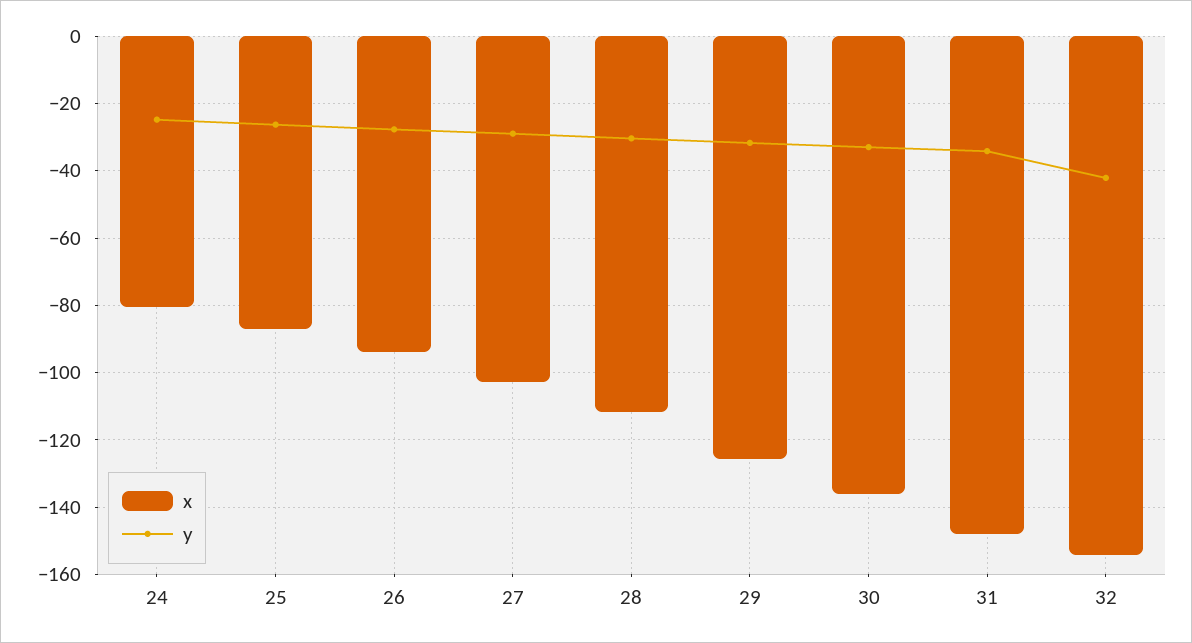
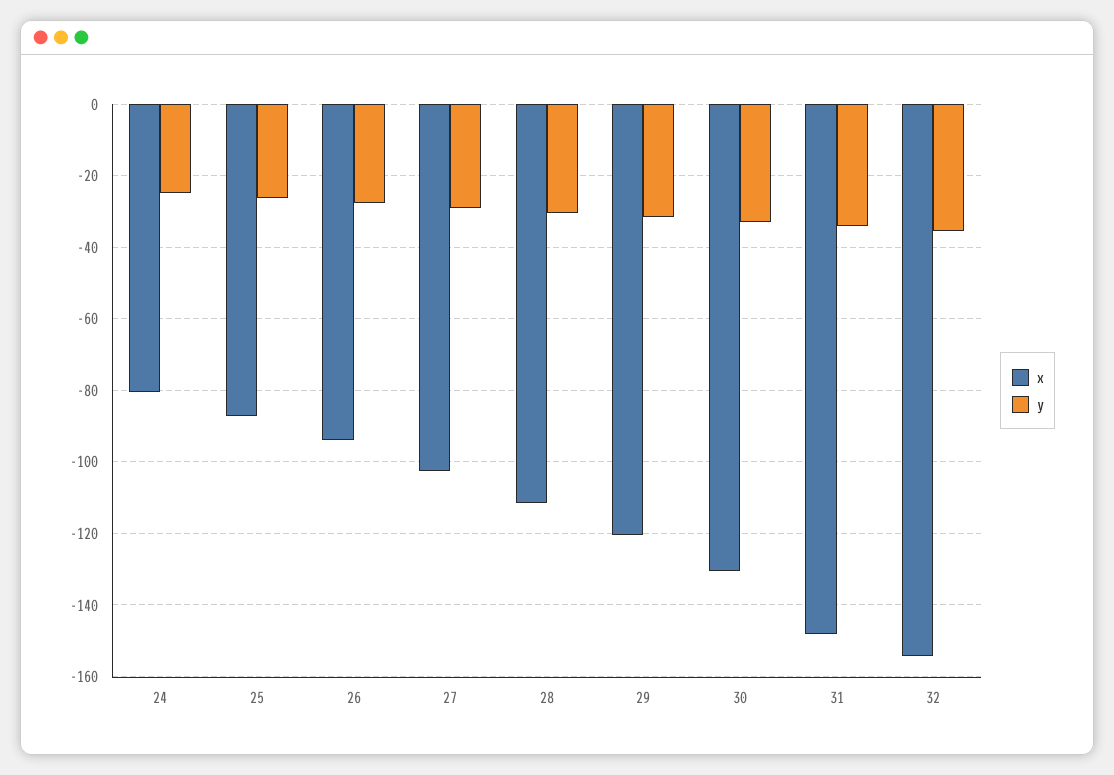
  {
    "x": {
      "24": -80,
      "25": -88,
      "26": -94,
      "27": -102,
      "28": -112,
-     "29": -126,
+     "29": -120,
-     "30": -136,
+     "30": -130,
      "31": -148,
      "32": -154
    },
    "y": {
      "24": -24,
      "25": -26,
      "26": -28,
      "27": -30,
      "28": -30,
      "29": -32,
      "30": -34,
      "31": -34,
-     "32": -42
+     "32": -36
    }
  }

